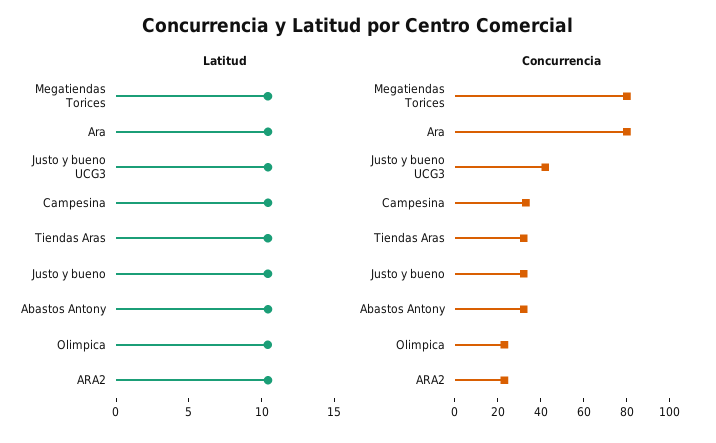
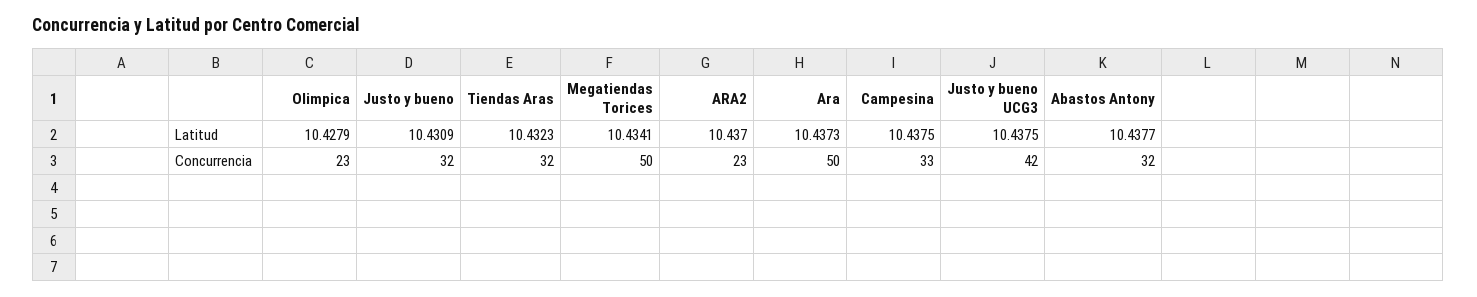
  {
    "Latitud": {
      "Megatiendas Torices": 10.4341,
      "Ara": 10.4373,
      "Justo y bueno UCG3": 10.4375,
      "Campesina": 10.4375,
      "Tiendas Aras": 10.4323,
      "Justo y bueno": 10.4309,
      "Abastos Antony": 10.4377,
      "Olimpica": 10.4279,
      "ARA2": 10.437
    },
    "Concurrencia": {
-     "Megatiendas Torices": 80,
+     "Megatiendas Torices": 50,
-     "Ara": 80,
+     "Ara": 50,
      "Justo y bueno UCG3": 42,
      "Campesina": 33,
      "Tiendas Aras": 32,
      "Justo y bueno": 32,
      "Abastos Antony": 32,
      "Olimpica": 23,
      "ARA2": 23
    }
  }

